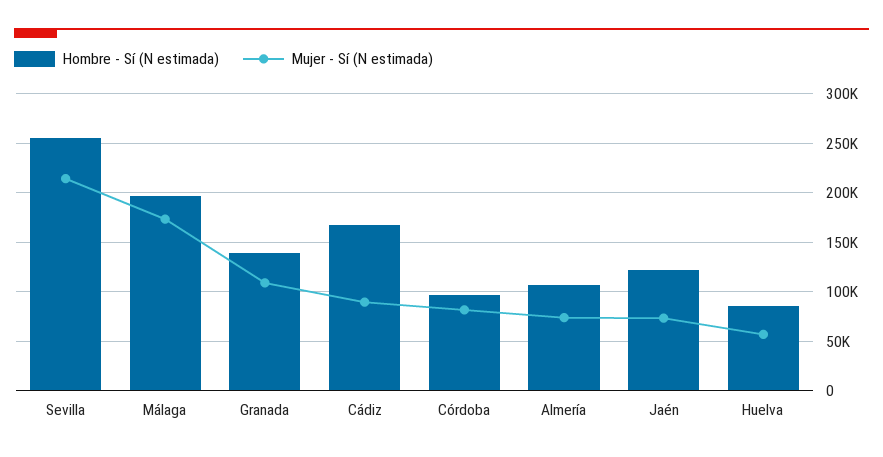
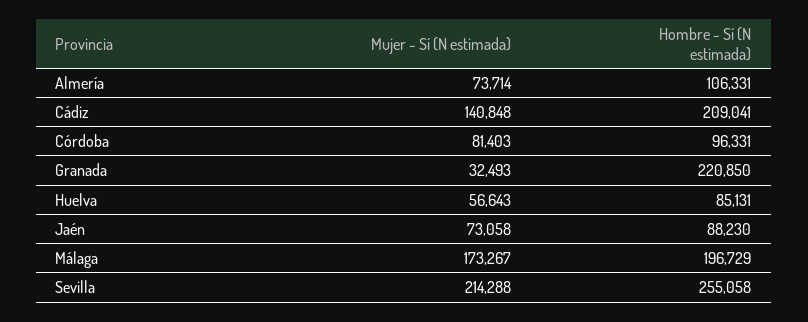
  {
    "Hombre - Sí (N estimada)": {
      "Sevilla": 255058,
      "Málaga": 196729,
-     "Granada": 140000,
+     "Granada": 220850,
-     "Cádiz": 170000,
+     "Cádiz": 209041,
      "Córdoba": 96331,
      "Almería": 106331,
-     "Jaén": 120000,
+     "Jaén": 88230,
      "Huelva": 85131
    },
    "Mujer - Sí (N estimada)": {
      "Sevilla": 214288,
      "Málaga": 173267,
-     "Granada": 110000,
+     "Granada": 32493,
-     "Cádiz": 90000,
+     "Cádiz": 140848,
      "Córdoba": 81403,
      "Almería": 73714,
      "Jaén": 73058,
      "Huelva": 56643
    }
  }

